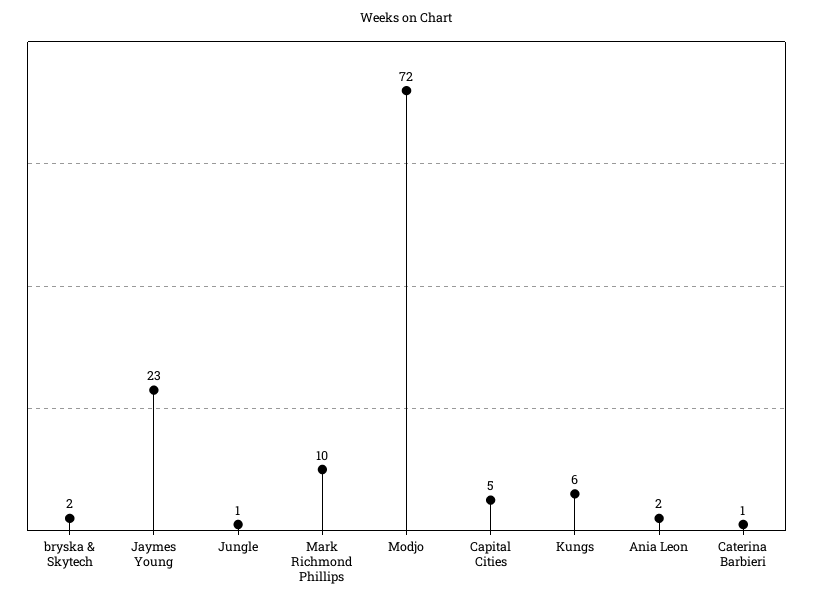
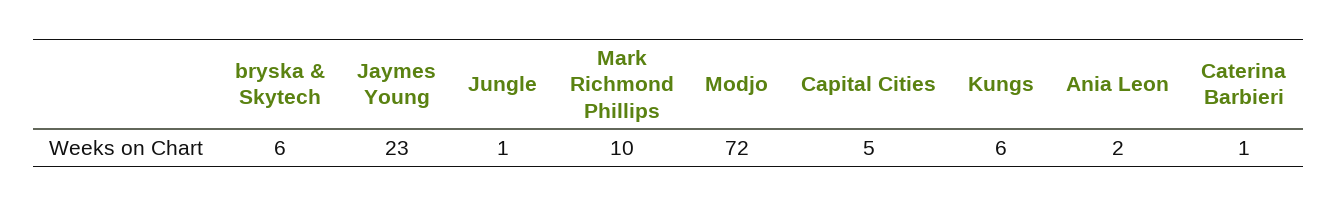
  {
-   "bryska & Skytech": 2,
+   "bryska & Skytech": 6,
    "Jaymes Young": 23,
    "Jungle": 1,
    "Mark Richmond Phillips": 10,
    "Modjo": 72,
    "Capital Cities": 5,
    "Kungs": 6,
    "Ania Leon": 2,
    "Caterina Barbieri": 1
  }

